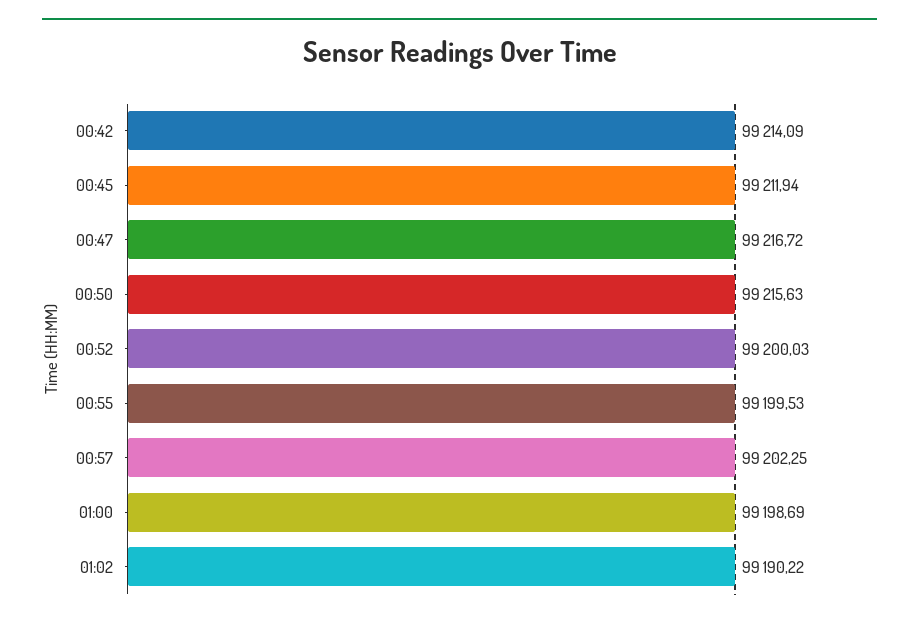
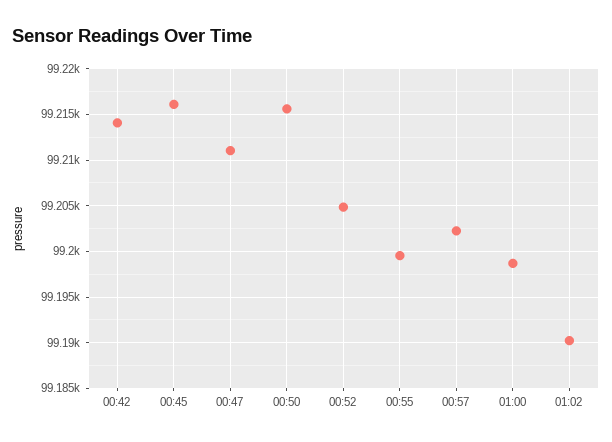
  {
    "00:42": 99214.09,
-   "00:45": 99211.94,
+   "00:45": 99216,
-   "00:47": 99216.72,
+   "00:47": 99211,
    "00:50": 99215.63,
-   "00:52": 99200.03,
+   "00:52": 99205,
    "00:55": 99199.53,
    "00:57": 99202.25,
    "01:00": 99198.69,
    "01:02": 99190.22
  }

